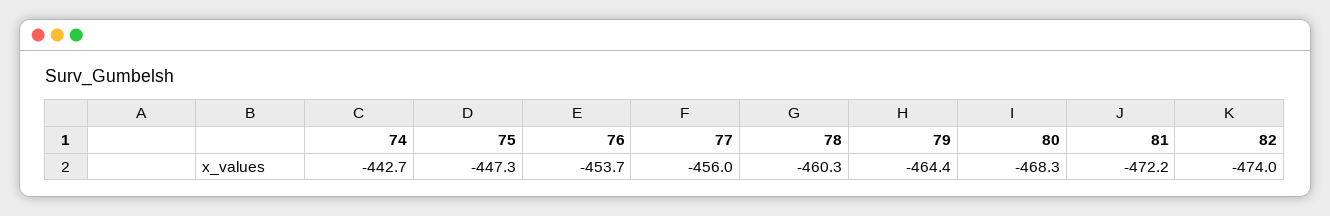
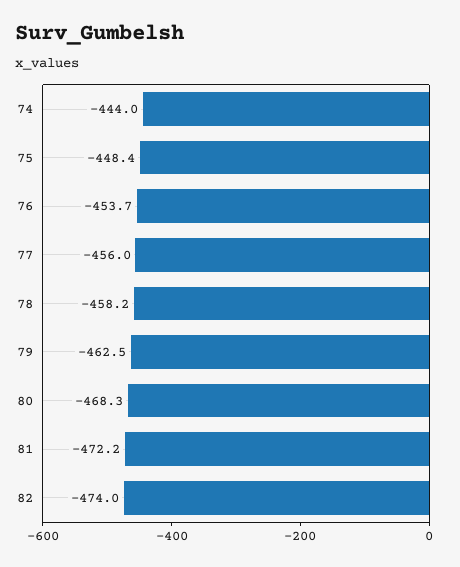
  {
-   "74": -442.7,
+   "74": -444,
-   "75": -447.3,
+   "75": -448.4,
    "76": -453.7,
    "77": -456,
-   "78": -460.3,
+   "78": -458.2,
-   "79": -464.4,
+   "79": -462.5,
    "80": -468.3,
    "81": -472.2,
    "82": -474
  }

